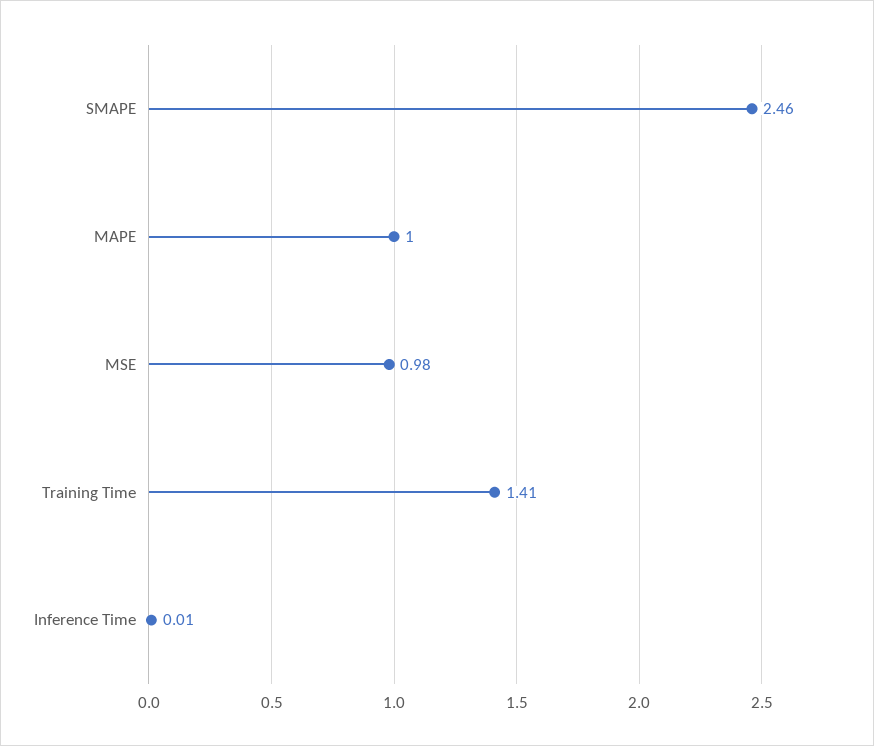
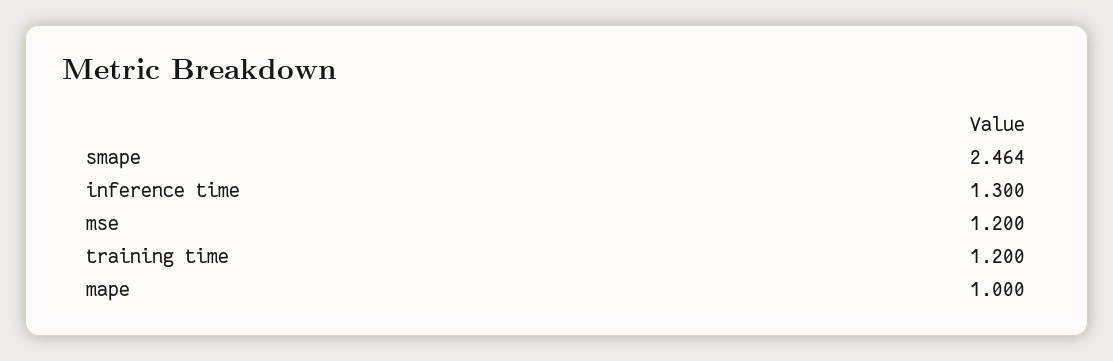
  {
    "SMAPE": 2.464,
    "MAPE": 1,
-   "MSE": 0.98,
+   "MSE": 1.2,
-   "Training Time": 1.41,
+   "Training Time": 1.2,
-   "Inference Time": 0.01
+   "Inference Time": 1.3
  }

